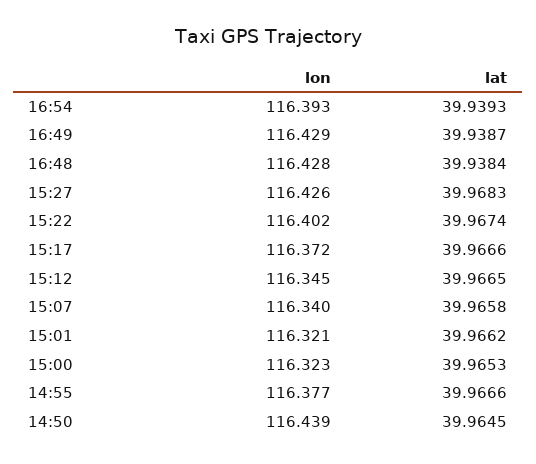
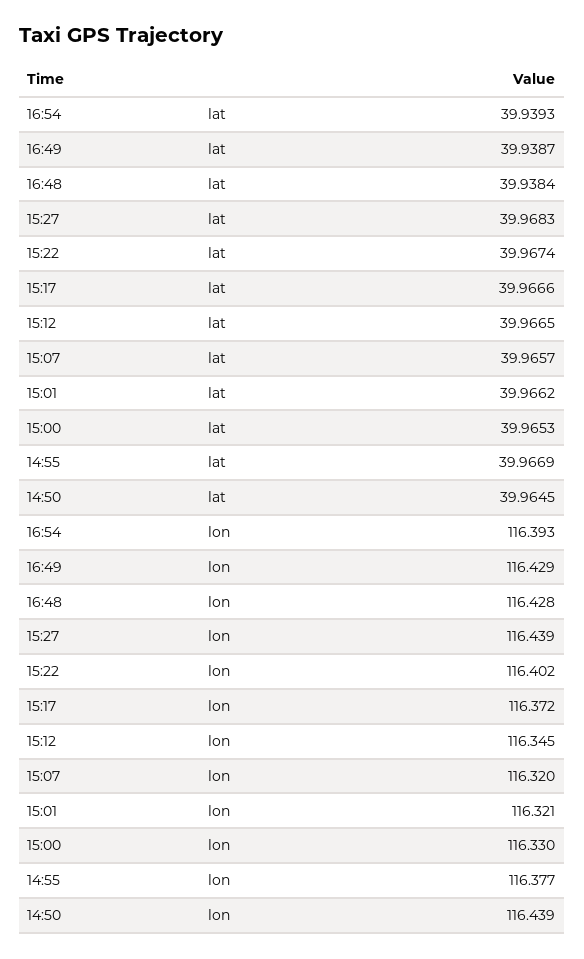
  {
    "lon": {
      "16:54": 116.393,
      "16:49": 116.429,
      "16:48": 116.428,
-     "15:27": 116.426,
+     "15:27": 116.439,
      "15:22": 116.402,
      "15:17": 116.372,
      "15:12": 116.345,
-     "15:07": 116.34,
+     "15:07": 116.32,
      "15:01": 116.321,
-     "15:00": 116.323,
+     "15:00": 116.33,
      "14:55": 116.377,
      "14:50": 116.439
    },
    "lat": {
      "16:54": 39.9393,
      "16:49": 39.9387,
      "16:48": 39.9384,
      "15:27": 39.9683,
      "15:22": 39.9674,
      "15:17": 39.9666,
      "15:12": 39.9665,
-     "15:07": 39.9658,
+     "15:07": 39.9657,
      "15:01": 39.9662,
      "15:00": 39.9653,
-     "14:55": 39.9666,
+     "14:55": 39.9669,
      "14:50": 39.9645
    }
  }

